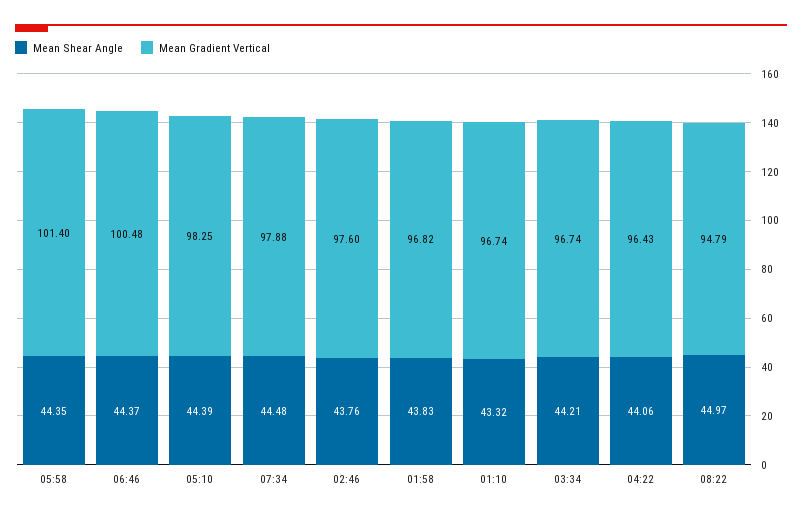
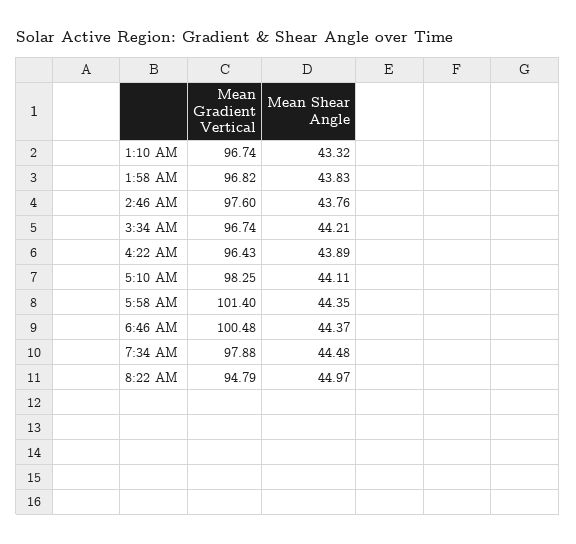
  {
    "Mean Shear Angle": {
      "05:58": 44.35,
      "06:46": 44.37,
-     "05:10": 44.39,
+     "05:10": 44.11,
      "07:34": 44.48,
      "02:46": 43.76,
      "01:58": 43.83,
      "01:10": 43.32,
      "03:34": 44.21,
-     "04:22": 44.06,
+     "04:22": 43.89,
      "08:22": 44.97
    },
    "Mean Gradient Vertical": {
      "05:58": 101.4,
      "06:46": 100.48,
      "05:10": 98.25,
      "07:34": 97.88,
      "02:46": 97.6,
      "01:58": 96.82,
      "01:10": 96.74,
      "03:34": 96.74,
      "04:22": 96.43,
      "08:22": 94.79
    }
  }

